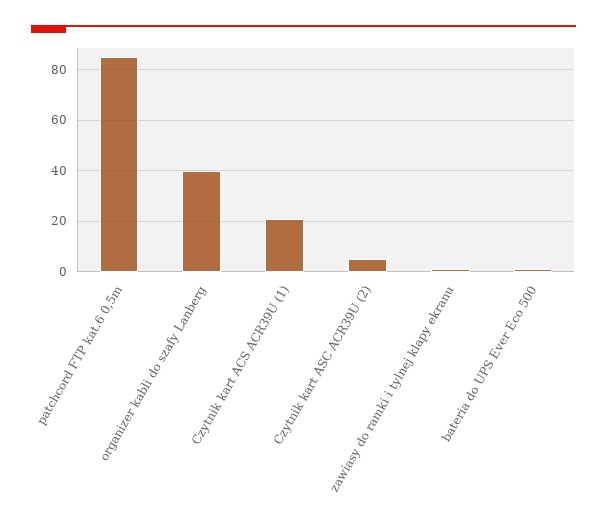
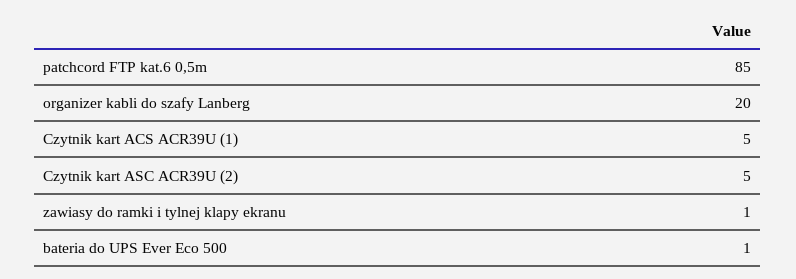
  {
    "patchcord FTP kat.6 0,5m": 85,
-   "organizer kabli do szafy Lanberg": 40,
+   "organizer kabli do szafy Lanberg": 20,
-   "Czytnik kart ACS ACR39U (1)": 20,
+   "Czytnik kart ACS ACR39U (1)": 5,
    "Czytnik kart ASC ACR39U (2)": 5,
    "zawiasy do ramki i tylnej klapy ekranu": 1,
    "bateria do UPS Ever Eco 500": 1
  }

